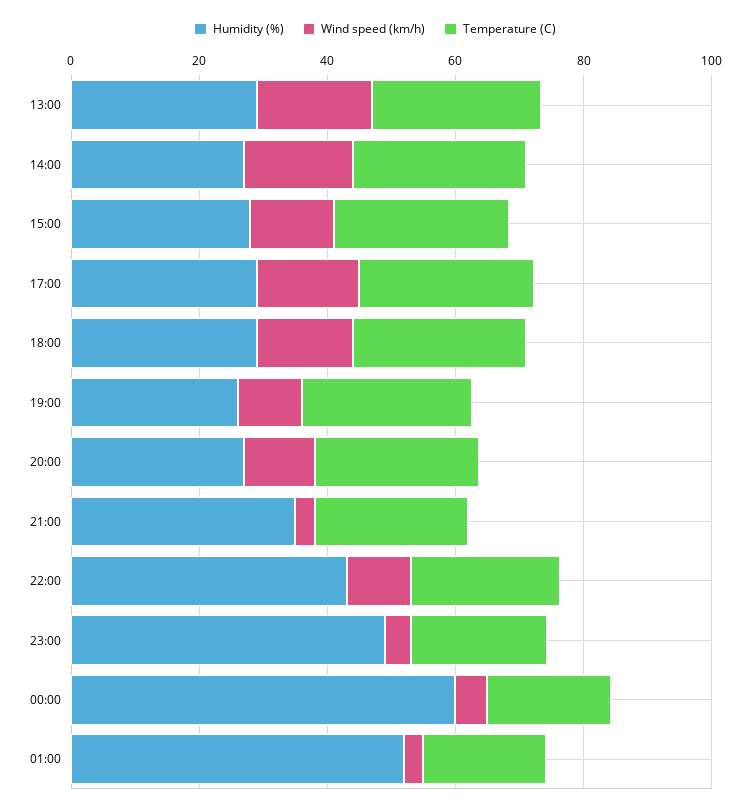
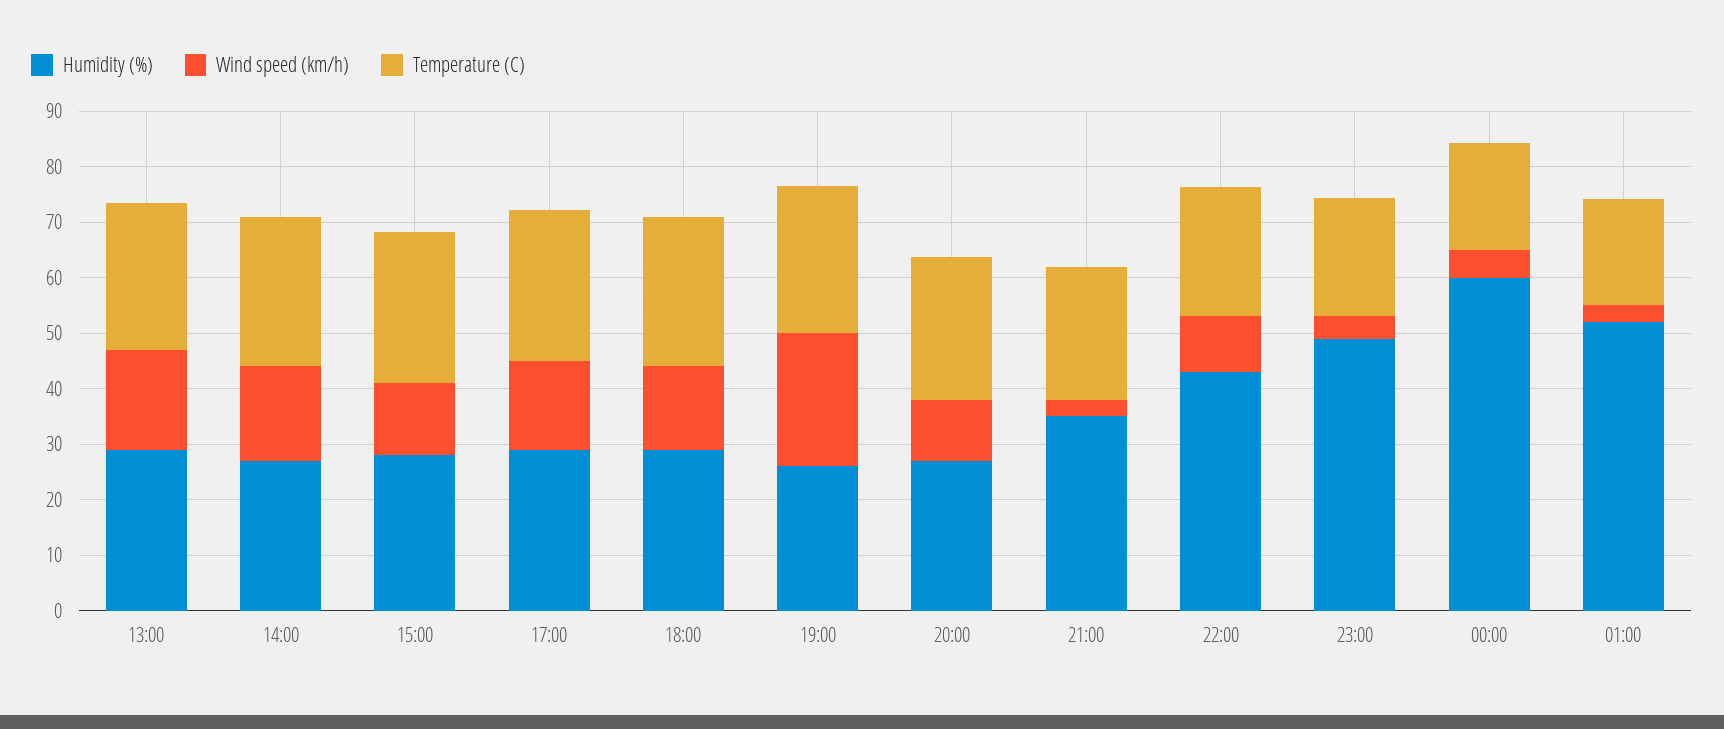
  {
    "Humidity (%)": {
      "13:00": 30,
      "14:00": 28,
      "15:00": 28,
      "17:00": 30,
      "18:00": 30,
      "19:00": 26,
      "20:00": 28,
      "21:00": 36,
      "22:00": 44,
      "23:00": 50,
      "00:00": 60,
      "01:00": 52
    },
    "Wind speed (km/h)": {
      "13:00": 18,
      "14:00": 18,
      "15:00": 14,
      "17:00": 16,
      "18:00": 16,
-     "19:00": 10,
+     "19:00": 24,
      "20:00": 12,
      "21:00": 4,
      "22:00": 10,
      "23:00": 4,
      "00:00": 6,
      "01:00": 4
    },
    "Temperature (C)": {
      "13:00": 26,
      "14:00": 28,
      "15:00": 28,
      "17:00": 28,
      "18:00": 28,
      "19:00": 26,
      "20:00": 26,
      "21:00": 24,
      "22:00": 24,
      "23:00": 22,
      "00:00": 20,
      "01:00": 20
    }
  }

